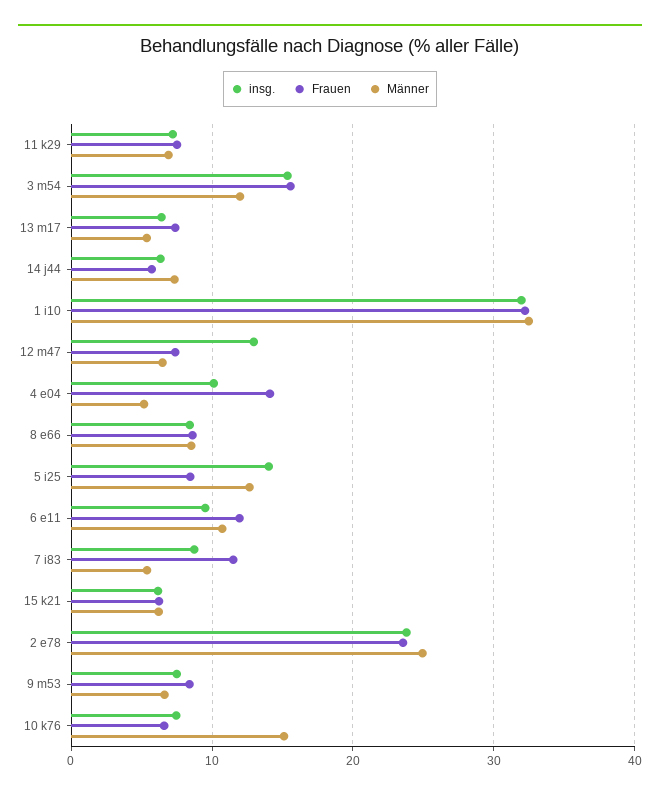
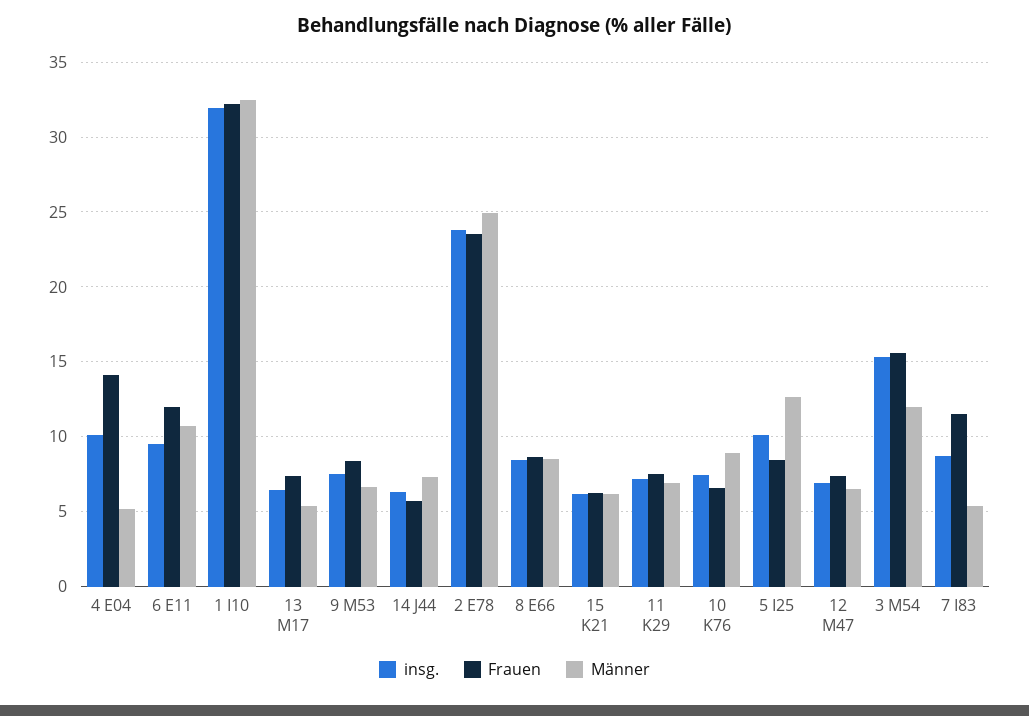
  {
    "insg.": {
      "11 k29": 7,
      "3 m54": 15.5,
      "13 m17": 6.5,
      "14 j44": 6.5,
      "1 i10": 32,
-     "12 m47": 13,
+     "12 m47": 7,
      "4 e04": 10,
      "8 e66": 8.5,
-     "5 i25": 14,
+     "5 i25": 10,
      "6 e11": 9.5,
      "7 i83": 8.5,
      "15 k21": 6,
      "2 e78": 24,
      "9 m53": 7.5,
      "10 k76": 7.5
    },
    "Frauen": {
      "11 k29": 7.5,
      "3 m54": 15.5,
      "13 m17": 7.5,
      "14 j44": 5.5,
      "1 i10": 32,
      "12 m47": 7.5,
      "4 e04": 14,
      "8 e66": 8.5,
      "5 i25": 8.5,
      "6 e11": 12,
      "7 i83": 11.5,
      "15 k21": 6,
      "2 e78": 23.5,
      "9 m53": 8.5,
      "10 k76": 6.5
    },
    "Männer": {
      "11 k29": 7,
      "3 m54": 12,
      "13 m17": 5.5,
      "14 j44": 7.5,
      "1 i10": 32.5,
      "12 m47": 6.5,
      "4 e04": 5,
      "8 e66": 8.5,
      "5 i25": 12.5,
      "6 e11": 10.5,
      "7 i83": 5.5,
      "15 k21": 6,
      "2 e78": 25,
      "9 m53": 6.5,
-     "10 k76": 15
+     "10 k76": 9
    }
  }

